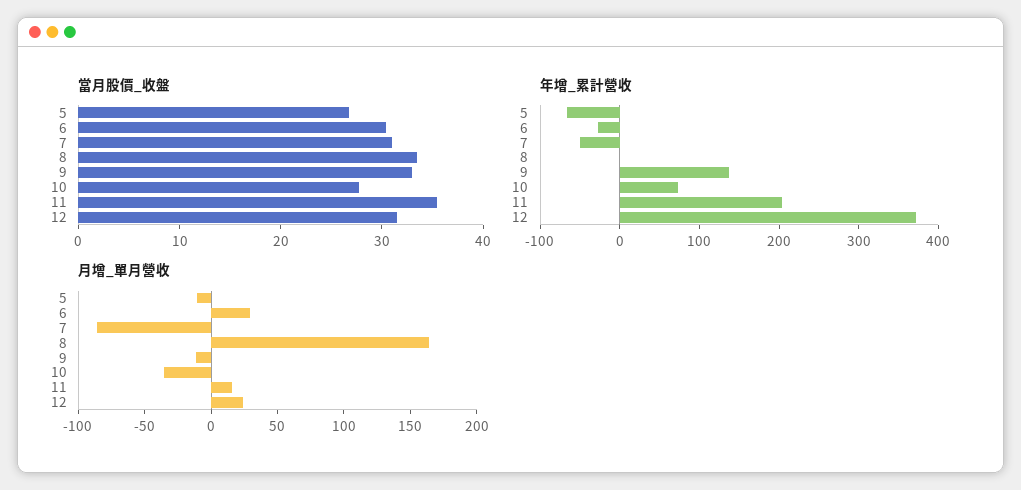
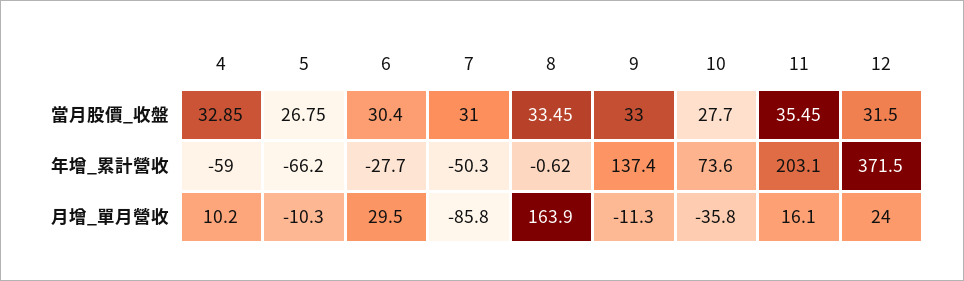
  {
    "當月股價_收盤": {
      "5": 26.75,
      "6": 30.4,
      "7": 31,
      "8": 33.45,
      "9": 33,
      "10": 27.7,
      "11": 35.45,
-     "12": 31.5
+     "12": 31.5,
+     "4": 32.85
    },
    "年增_累計營收": {
      "5": -66.2,
      "6": -27.7,
      "7": -50.3,
      "8": -0.62,
      "9": 137.4,
      "10": 73.6,
      "11": 203.1,
-     "12": 371.5
+     "12": 371.5,
+     "4": -59
    },
    "月增_單月營收": {
      "5": -10.3,
      "6": 29.5,
      "7": -85.8,
      "8": 163.9,
      "9": -11.3,
      "10": -35.8,
      "11": 16.1,
-     "12": 24
+     "12": 24,
+     "4": 10.2
    }
  }

